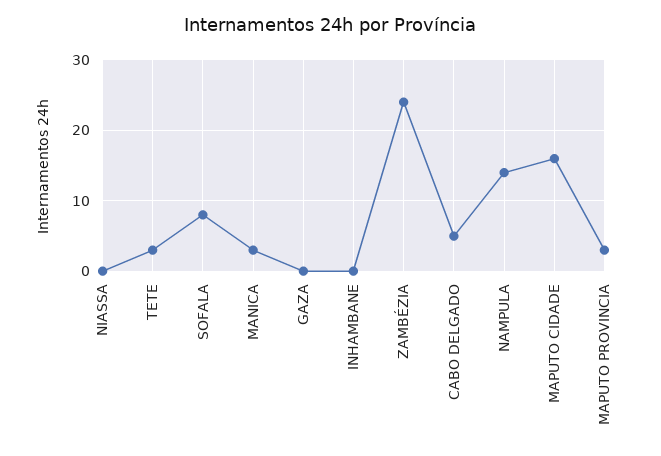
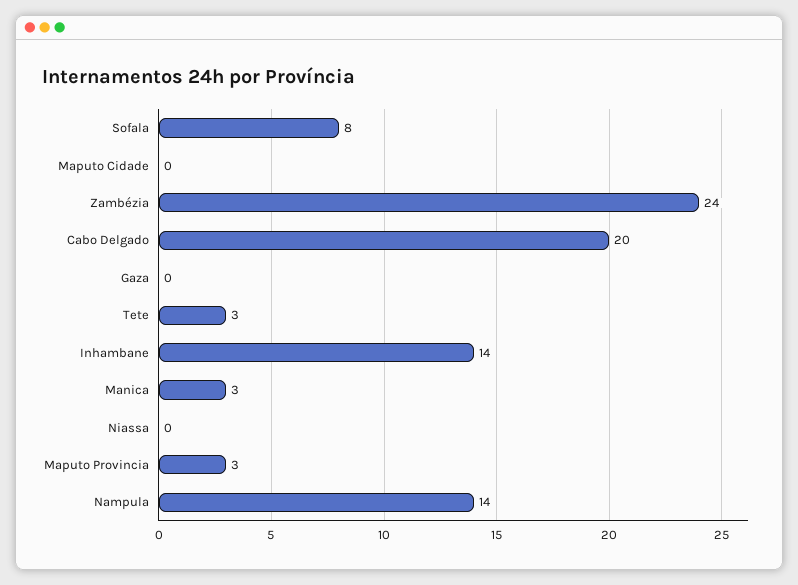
  {
    "NIASSA": 0,
    "TETE": 3,
    "SOFALA": 8,
    "MANICA": 3,
    "GAZA": 0,
-   "INHAMBANE": 0,
+   "INHAMBANE": 14,
    "ZAMBÉZIA": 24,
-   "CABO DELGADO": 5,
+   "CABO DELGADO": 20,
    "NAMPULA": 14,
-   "MAPUTO CIDADE": 16,
+   "MAPUTO CIDADE": 0,
    "MAPUTO PROVINCIA": 3
  }

